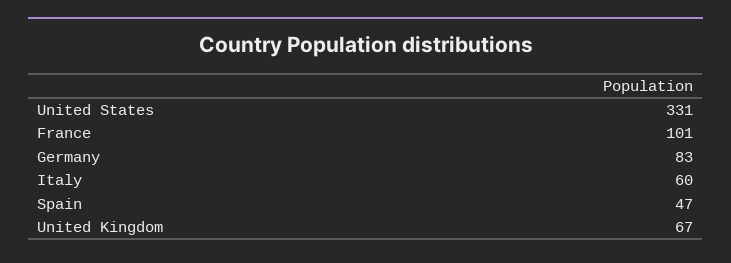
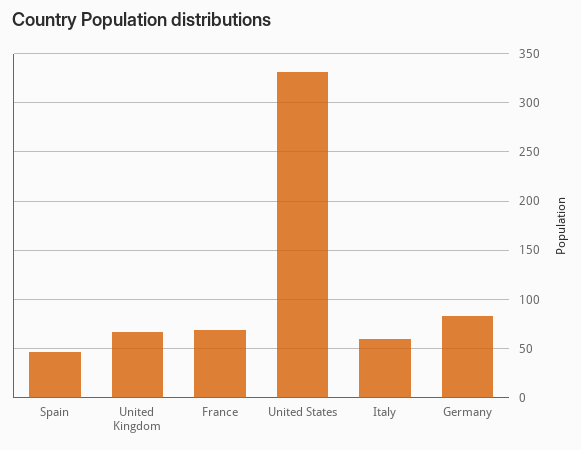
  {
    "United States": 331,
-   "France": 101,
+   "France": 70,
    "Germany": 83,
    "Italy": 60,
    "Spain": 47,
    "United Kingdom": 67
  }

